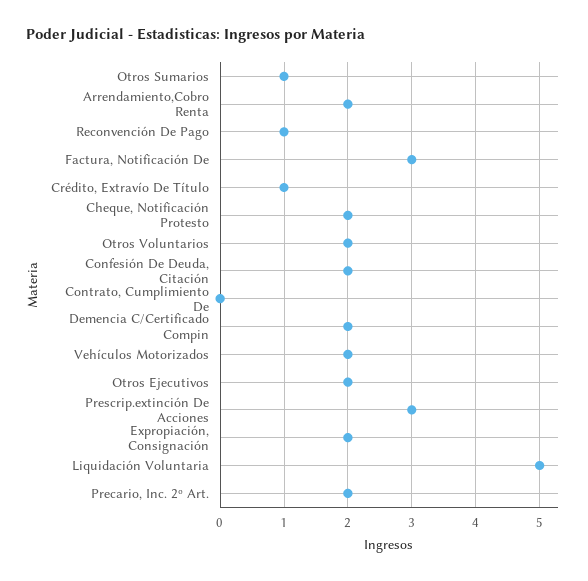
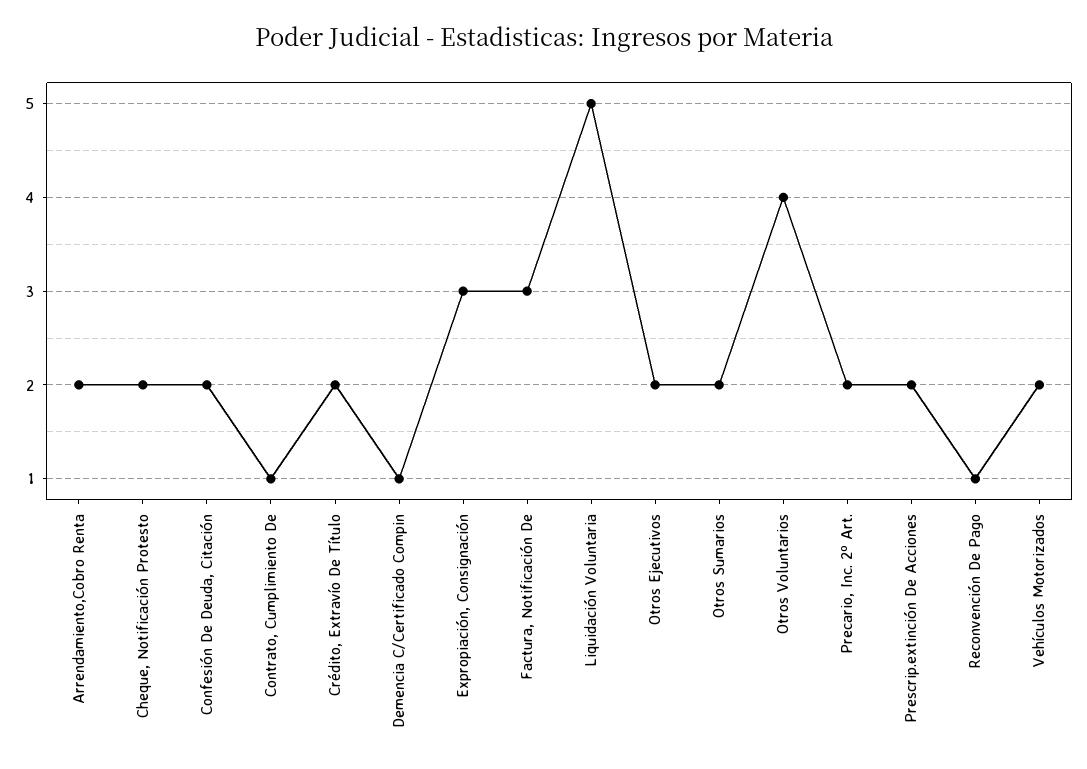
  {
-   "Otros Sumarios": 1,
+   "Otros Sumarios": 2,
    "Arrendamiento,Cobro Renta": 2,
    "Reconvención De Pago": 1,
    "Factura, Notificación De": 3,
-   "Crédito, Extravío De Título": 1,
+   "Crédito, Extravío De Título": 2,
    "Cheque, Notificación Protesto": 2,
-   "Otros Voluntarios": 2,
+   "Otros Voluntarios": 4,
    "Confesión De Deuda, Citación": 2,
-   "Contrato, Cumplimiento De": 0,
+   "Contrato, Cumplimiento De": 1,
-   "Demencia C/Certificado Compin": 2,
+   "Demencia C/Certificado Compin": 1,
    "Vehículos Motorizados": 2,
    "Otros Ejecutivos": 2,
-   "Prescrip.extinción De Acciones": 3,
+   "Prescrip.extinción De Acciones": 2,
-   "Expropiación, Consignación": 2,
+   "Expropiación, Consignación": 3,
    "Liquidación Voluntaria": 5,
    "Precario, Inc. 2º Art.": 2
  }

